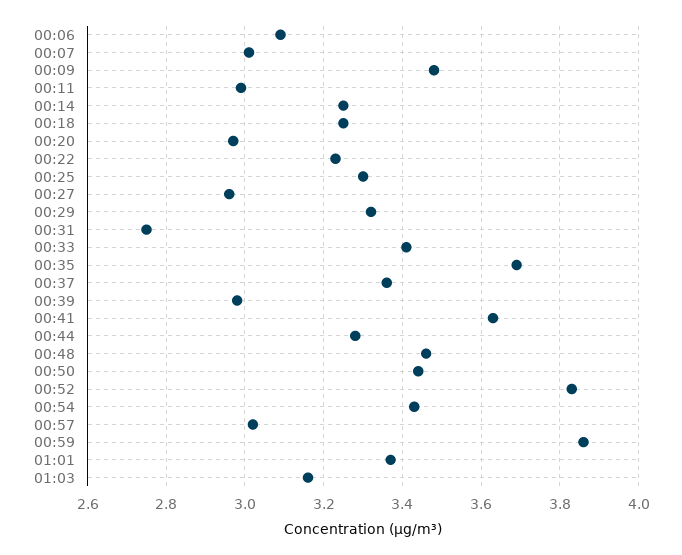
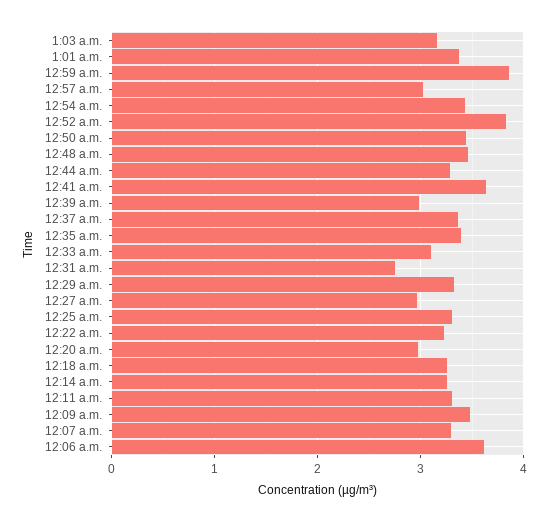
  {
-   "00:06": 3.1,
+   "00:06": 3.6,
-   "00:07": 3,
+   "00:07": 3.3,
    "00:09": 3.5,
-   "00:11": 3,
+   "00:11": 3.3,
    "00:14": 3.25,
    "00:18": 3.25,
    "00:20": 2.95,
    "00:22": 3.25,
    "00:25": 3.3,
    "00:27": 2.95,
    "00:29": 3.3,
    "00:31": 2.75,
-   "00:33": 3.4,
+   "00:33": 3.1,
-   "00:35": 3.7,
+   "00:35": 3.4,
    "00:37": 3.35,
    "00:39": 3,
    "00:41": 3.65,
    "00:44": 3.3,
    "00:48": 3.45,
    "00:50": 3.45,
    "00:52": 3.85,
    "00:54": 3.45,
    "00:57": 3,
    "00:59": 3.85,
    "01:01": 3.35,
    "01:03": 3.15
  }

